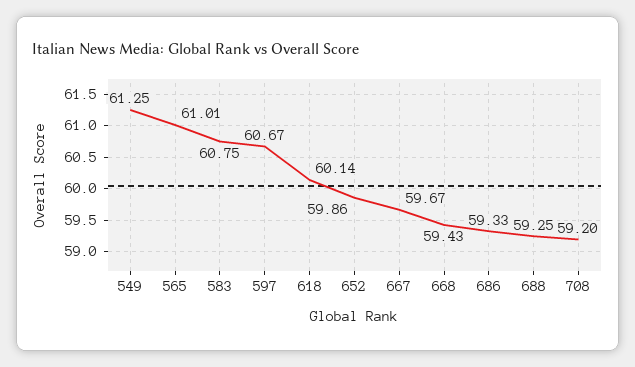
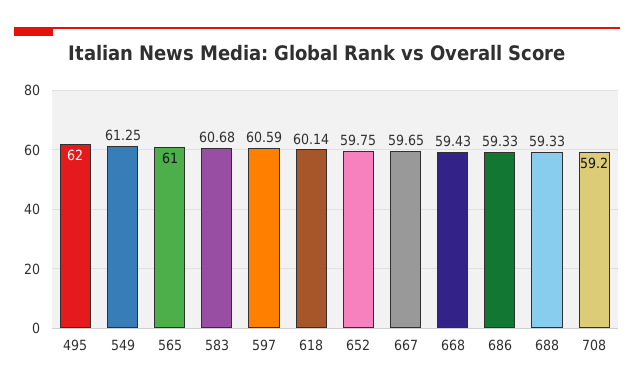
  {
    "549": 61.25,
-   "565": 61.01,
+   "565": 61,
-   "583": 60.75,
+   "583": 60.68,
-   "597": 60.67,
+   "597": 60.59,
    "618": 60.14,
-   "652": 59.86,
+   "652": 59.75,
-   "667": 59.67,
+   "667": 59.65,
    "668": 59.43,
    "686": 59.33,
-   "688": 59.25,
+   "688": 59.33,
-   "708": 59.2
+   "708": 59.2,
+   "495": 62
  }

